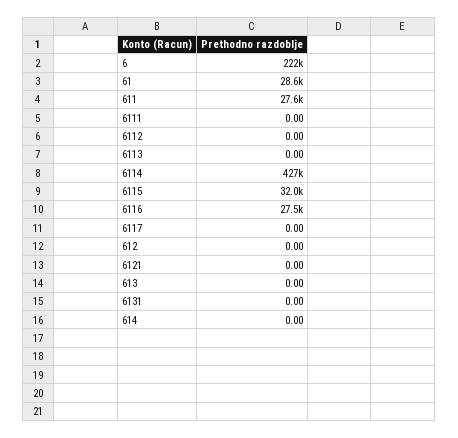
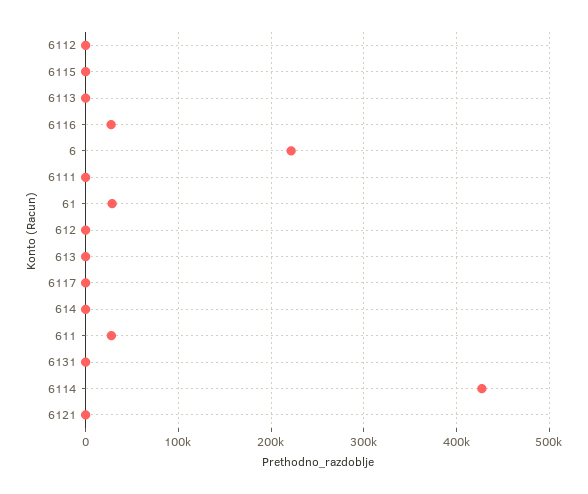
  {
    "6": 222000,
    "61": 28600,
    "611": 27600,
    "6111": 0,
    "6112": 0,
    "6113": 0,
    "6114": 427000,
-   "6115": 32000,
+   "6115": 0,
    "6116": 27500,
    "6117": 0,
    "612": 0,
    "6121": 0,
    "613": 0,
    "6131": 0,
    "614": 0
  }

